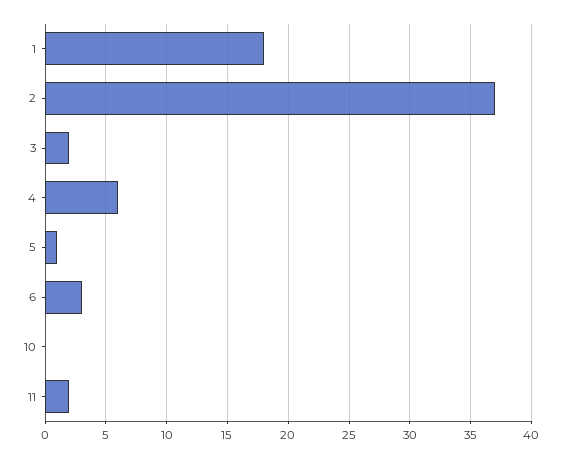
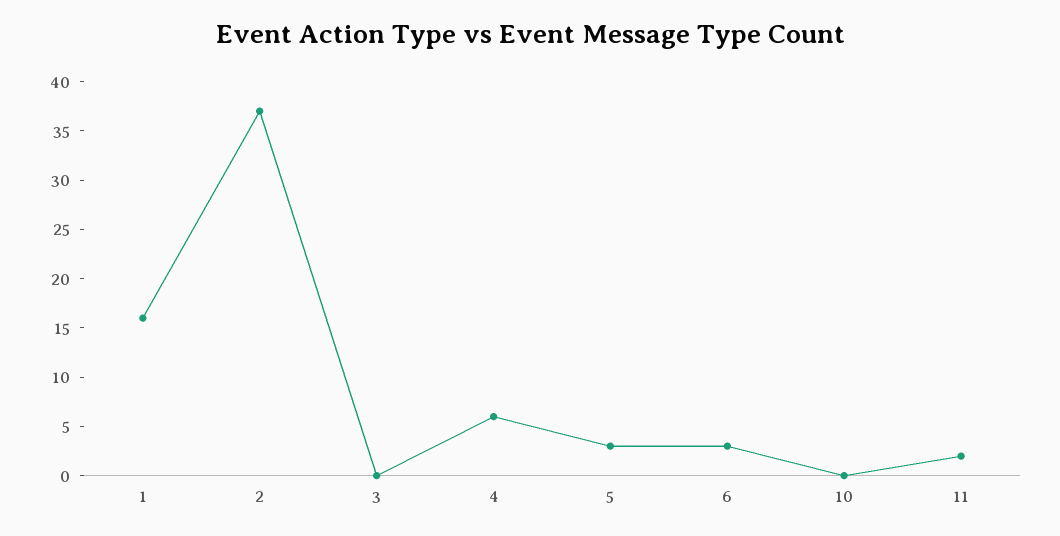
  {
-   "1": 18,
+   "1": 16,
    "2": 37,
-   "3": 2,
+   "3": 0,
    "4": 6,
-   "5": 1,
+   "5": 3,
    "6": 3,
    "10": 0,
    "11": 2
  }

